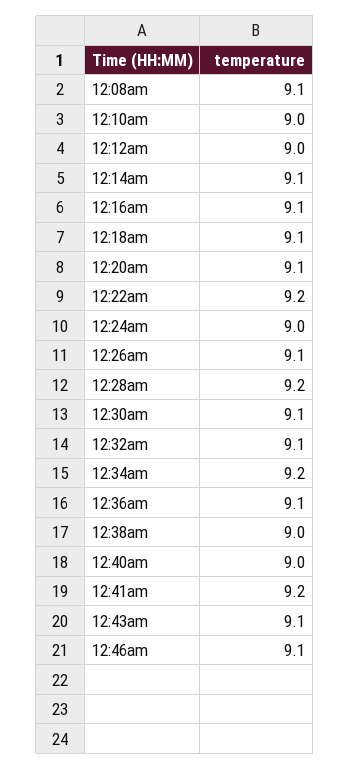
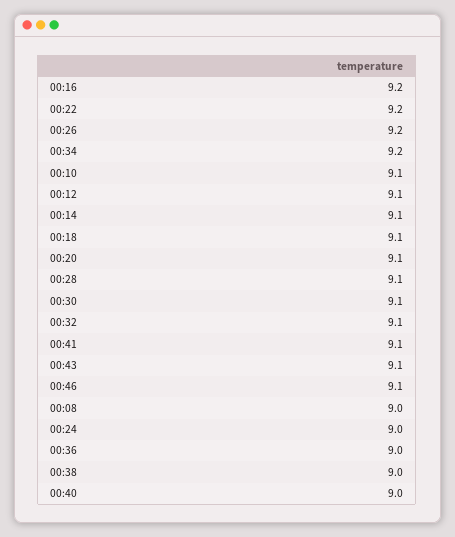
  {
-   "12:08am": 9.1,
+   "12:08am": 9,
-   "12:10am": 9,
+   "12:10am": 9.1,
-   "12:12am": 9,
+   "12:12am": 9.1,
    "12:14am": 9.1,
-   "12:16am": 9.1,
+   "12:16am": 9.2,
    "12:18am": 9.1,
    "12:20am": 9.1,
    "12:22am": 9.2,
    "12:24am": 9,
-   "12:26am": 9.1,
+   "12:26am": 9.2,
-   "12:28am": 9.2,
+   "12:28am": 9.1,
    "12:30am": 9.1,
    "12:32am": 9.1,
    "12:34am": 9.2,
-   "12:36am": 9.1,
+   "12:36am": 9,
    "12:38am": 9,
    "12:40am": 9,
-   "12:41am": 9.2,
+   "12:41am": 9.1,
    "12:43am": 9.1,
    "12:46am": 9.1
  }

